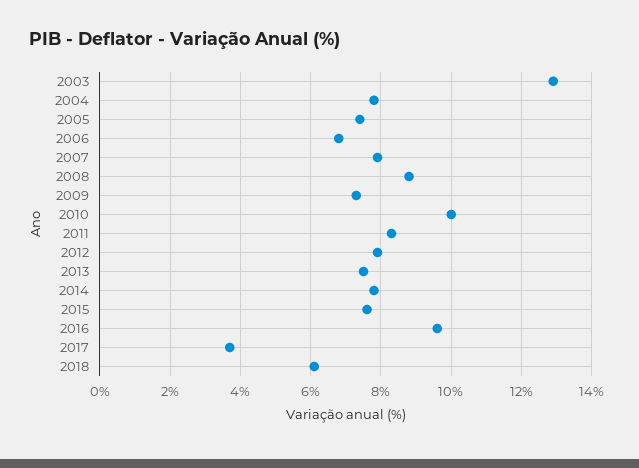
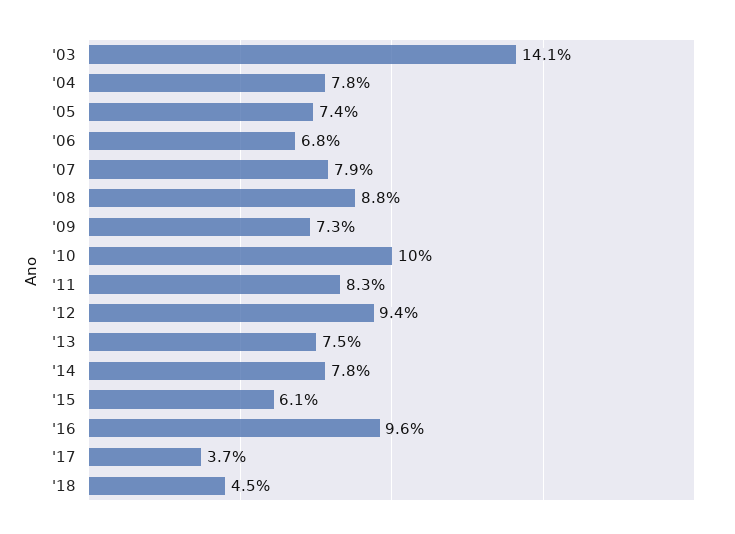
  {
-   "2003": 13,
+   "2003": 14.1,
    "2004": 7.8,
    "2005": 7.4,
    "2006": 6.8,
    "2007": 7.9,
    "2008": 8.8,
    "2009": 7.3,
    "2010": 10,
    "2011": 8.3,
-   "2012": 8,
+   "2012": 9.4,
    "2013": 7.5,
    "2014": 7.8,
-   "2015": 7.5,
+   "2015": 6.1,
    "2016": 9.6,
    "2017": 3.7,
-   "2018": 6
+   "2018": 4.5
  }

